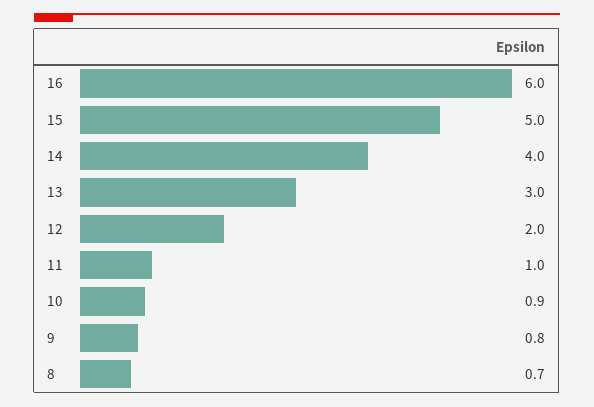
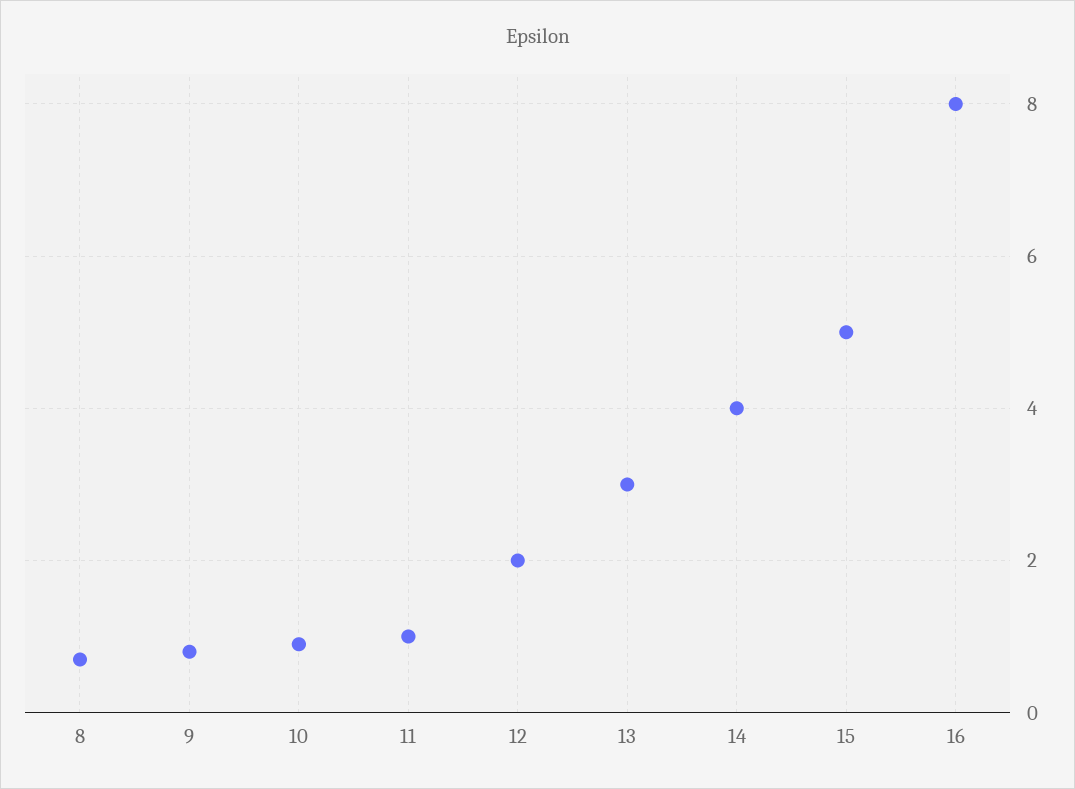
  {
-   "16": 6,
+   "16": 8,
    "15": 5,
    "14": 4,
    "13": 3,
    "12": 2,
    "11": 1,
    "10": 0.9,
    "9": 0.8,
    "8": 0.7
  }

